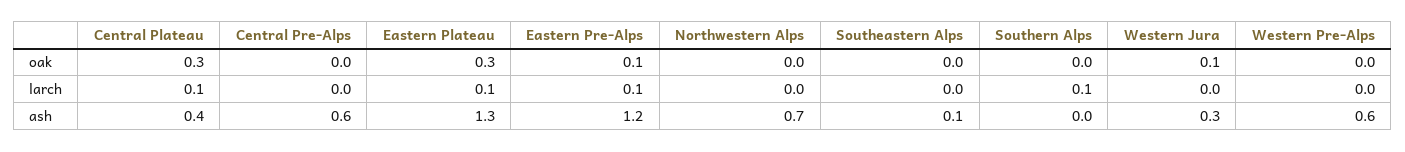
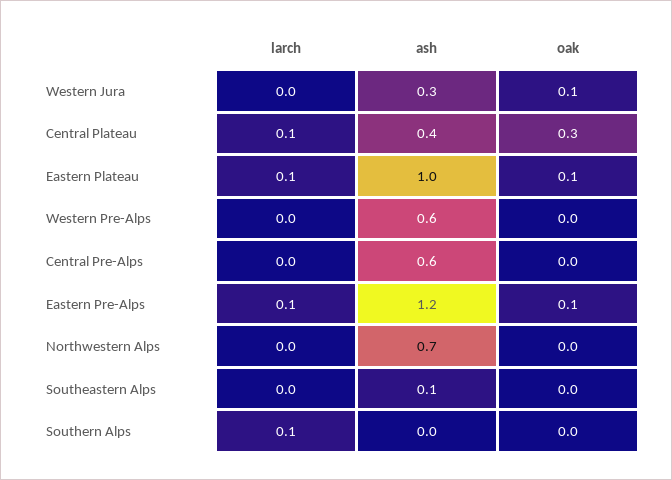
  {
    "Central Plateau": {
      "oak": 0.3,
      "larch": 0.1,
      "ash": 0.4
    },
    "Central Pre-Alps": {
      "oak": 0,
      "larch": 0,
      "ash": 0.6
    },
    "Eastern Plateau": {
-     "oak": 0.3,
+     "oak": 0.1,
      "larch": 0.1,
-     "ash": 1.3
+     "ash": 1
    },
    "Eastern Pre-Alps": {
      "oak": 0.1,
      "larch": 0.1,
      "ash": 1.2
    },
    "Northwestern Alps": {
      "oak": 0,
      "larch": 0,
      "ash": 0.7
    },
    "Southeastern Alps": {
      "oak": 0,
      "larch": 0,
      "ash": 0.1
    },
    "Southern Alps": {
      "oak": 0,
      "larch": 0.1,
      "ash": 0
    },
    "Western Jura": {
      "oak": 0.1,
      "larch": 0,
      "ash": 0.3
    },
    "Western Pre-Alps": {
      "oak": 0,
      "larch": 0,
      "ash": 0.6
    }
  }

